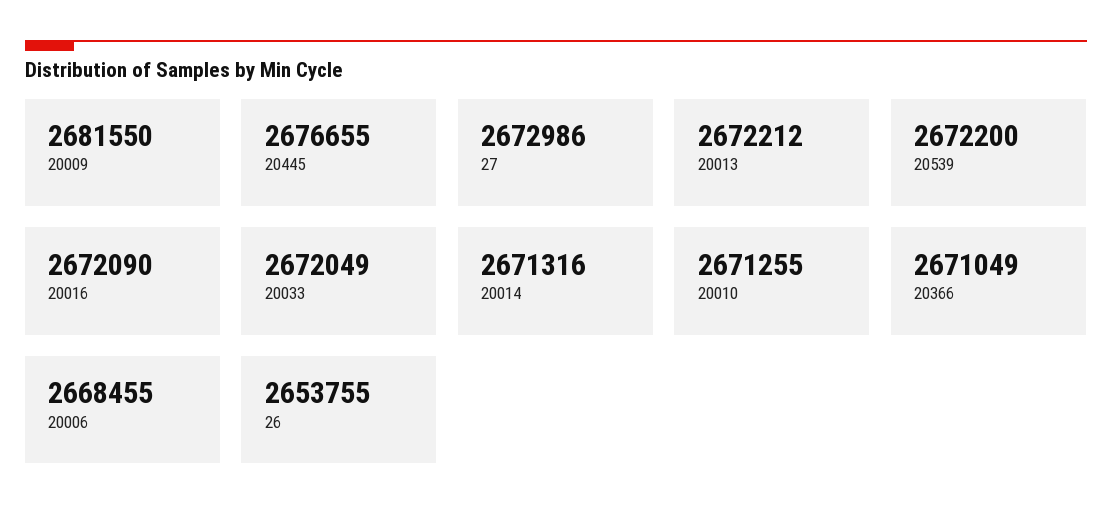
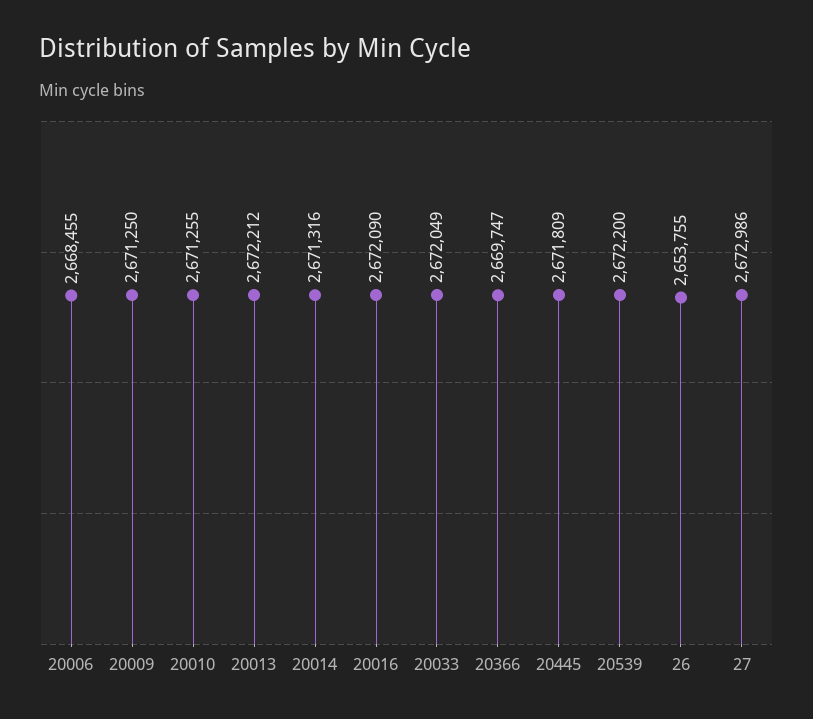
  {
-   "20009": 2681550,
+   "20009": 2671250,
-   "20445": 2676655,
+   "20445": 2671809,
    "27": 2672986,
    "20013": 2672212,
    "20539": 2672200,
    "20016": 2672090,
    "20033": 2672049,
    "20014": 2671316,
    "20010": 2671255,
-   "20366": 2671049,
+   "20366": 2669747,
    "20006": 2668455,
    "26": 2653755
  }

